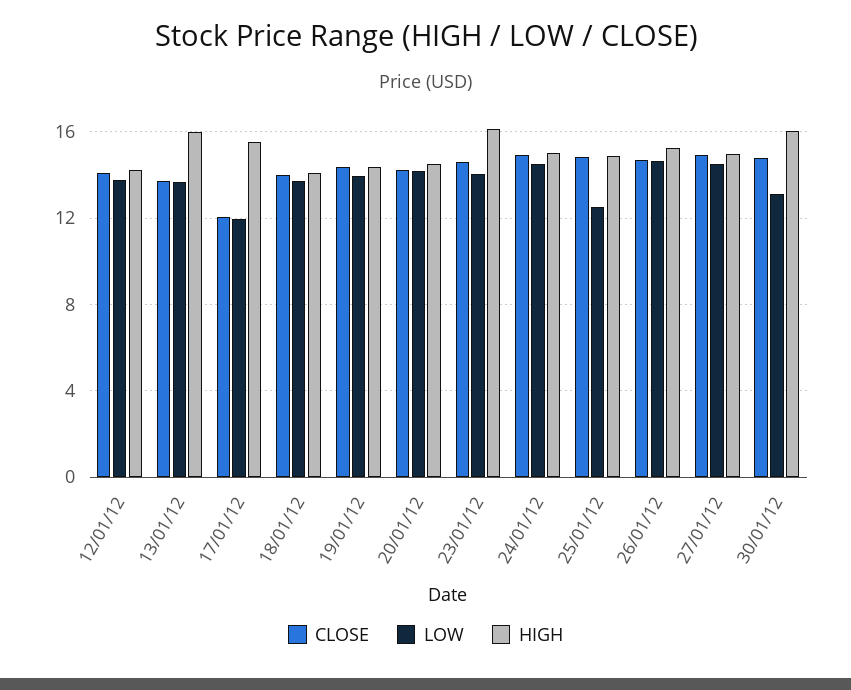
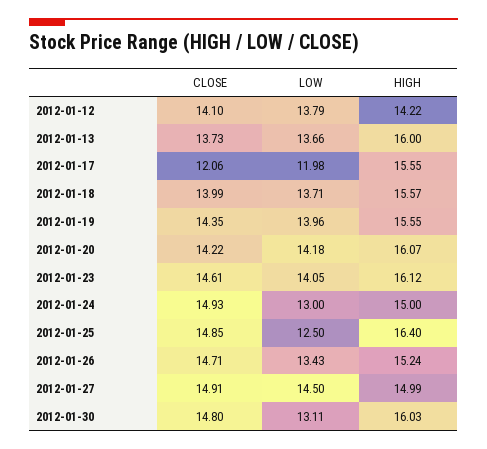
  {
    "CLOSE": {
      "12/01/12": 14.1,
      "13/01/12": 13.73,
      "17/01/12": 12.06,
      "18/01/12": 13.99,
      "19/01/12": 14.35,
      "20/01/12": 14.22,
      "23/01/12": 14.61,
      "24/01/12": 14.93,
      "25/01/12": 14.85,
      "26/01/12": 14.71,
      "27/01/12": 14.91,
      "30/01/12": 14.8
    },
    "LOW": {
      "12/01/12": 13.79,
      "13/01/12": 13.66,
      "17/01/12": 11.98,
      "18/01/12": 13.71,
      "19/01/12": 13.96,
      "20/01/12": 14.18,
      "23/01/12": 14.05,
-     "24/01/12": 14.5,
+     "24/01/12": 13,
      "25/01/12": 12.5,
-     "26/01/12": 14.5,
+     "26/01/12": 13.43,
      "27/01/12": 14.5,
      "30/01/12": 13.11
    },
    "HIGH": {
      "12/01/12": 14.22,
      "13/01/12": 16,
      "17/01/12": 15.55,
-     "18/01/12": 14,
+     "18/01/12": 15.57,
-     "19/01/12": 14.5,
+     "19/01/12": 15.55,
-     "20/01/12": 14.5,
+     "20/01/12": 16.07,
      "23/01/12": 16.12,
      "24/01/12": 15,
-     "25/01/12": 15,
+     "25/01/12": 16.4,
      "26/01/12": 15.24,
      "27/01/12": 14.99,
      "30/01/12": 16.03
    }
  }

